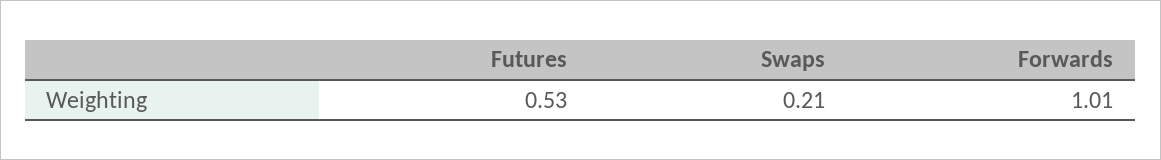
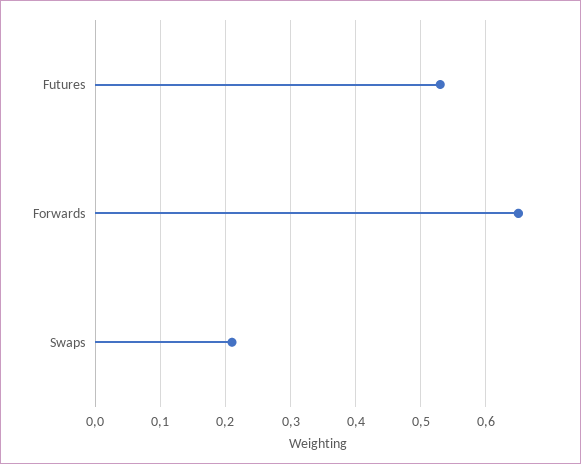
  {
    "Futures": 0.53,
    "Swaps": 0.21,
-   "Forwards": 1.01
+   "Forwards": 0.65
  }

